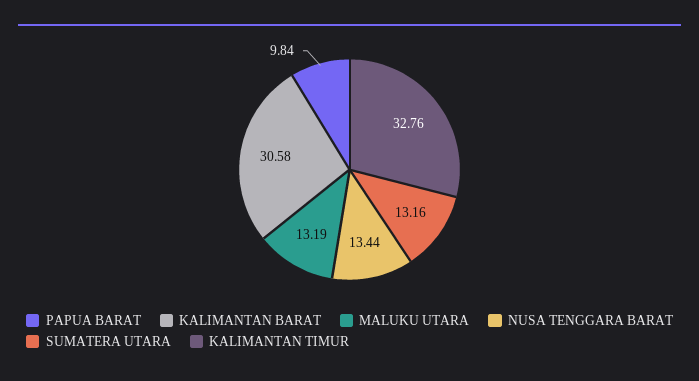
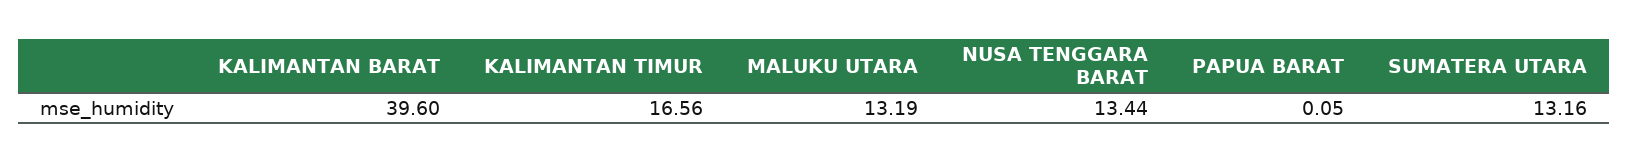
  {
-   "PAPUA BARAT": 9.84,
+   "PAPUA BARAT": 0.05,
-   "KALIMANTAN BARAT": 30.58,
+   "KALIMANTAN BARAT": 39.6,
    "MALUKU UTARA": 13.19,
    "NUSA TENGGARA BARAT": 13.44,
    "SUMATERA UTARA": 13.16,
-   "KALIMANTAN TIMUR": 32.76
+   "KALIMANTAN TIMUR": 16.56
  }

